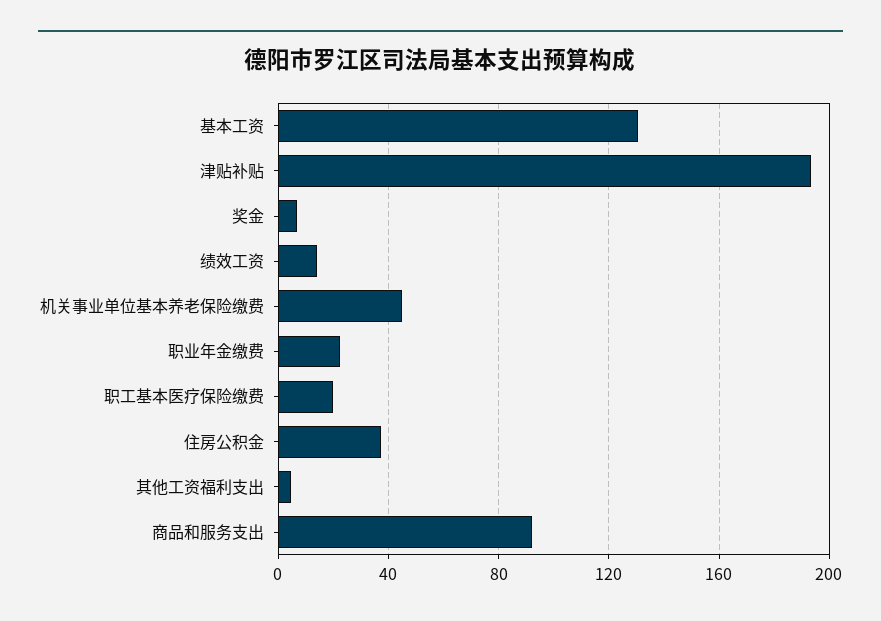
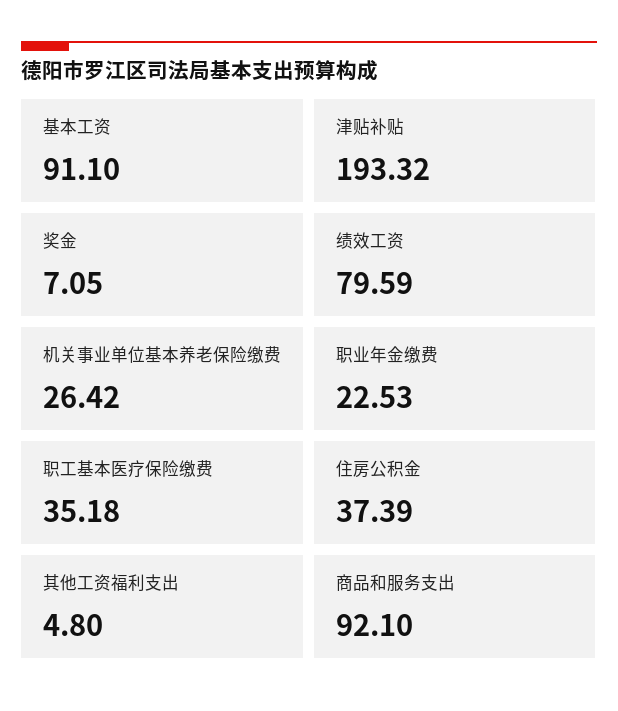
  {
-   "基本工资": 130,
+   "基本工资": 91.1,
    "津贴补贴": 193.32,
    "奖金": 7.05,
-   "绩效工资": 15,
+   "绩效工资": 79.59,
-   "机关事业单位基本养老保险缴费": 45,
+   "机关事业单位基本养老保险缴费": 26.42,
    "职业年金缴费": 22.53,
-   "职工基本医疗保险缴费": 20,
+   "职工基本医疗保险缴费": 35.18,
    "住房公积金": 37.39,
    "其他工资福利支出": 4.8,
    "商品和服务支出": 92.1
  }

